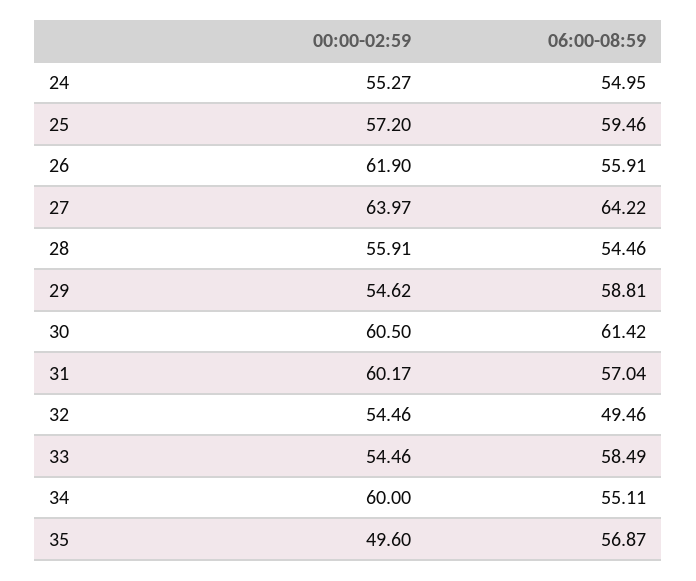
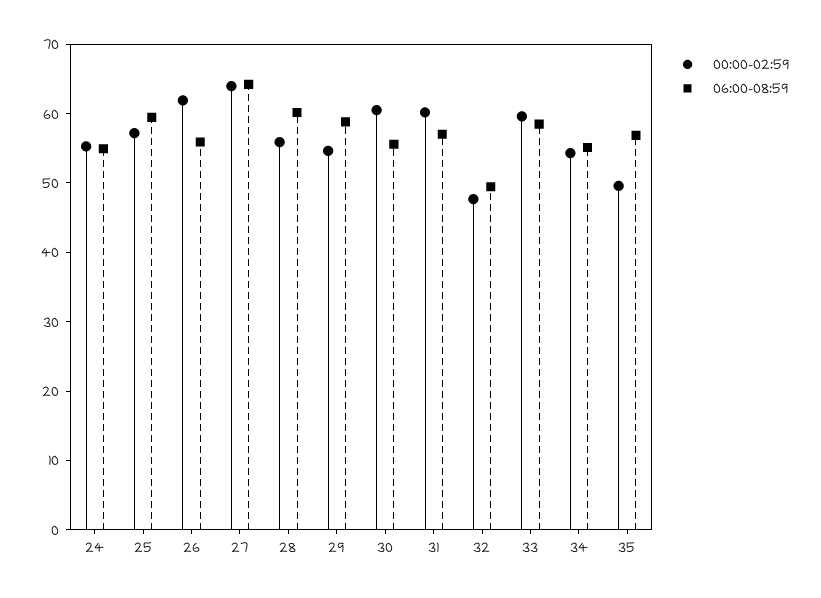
  {
    "00:00-02:59": {
      "24": 55.27,
      "25": 57.2,
      "26": 61.9,
      "27": 63.97,
      "28": 55.91,
      "29": 54.62,
      "30": 60.5,
      "31": 60.17,
-     "32": 54.46,
+     "32": 48,
-     "33": 54.46,
+     "33": 60,
-     "34": 60,
+     "34": 54,
      "35": 49.6
    },
    "06:00-08:59": {
      "24": 54.95,
      "25": 59.46,
      "26": 55.91,
      "27": 64.22,
-     "28": 54.46,
+     "28": 60,
      "29": 58.81,
-     "30": 61.42,
+     "30": 56,
      "31": 57.04,
      "32": 49.46,
      "33": 58.49,
      "34": 55.11,
      "35": 56.87
    }
  }

